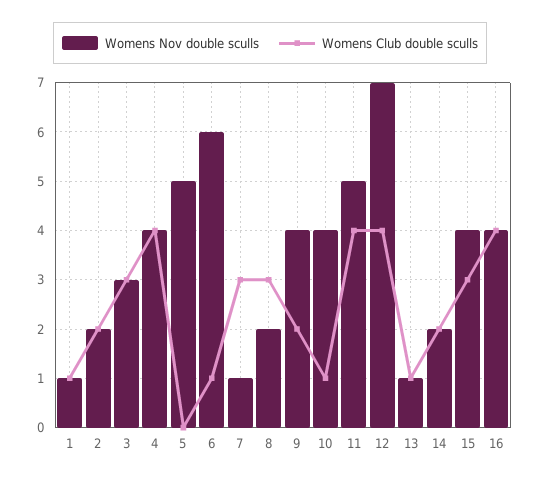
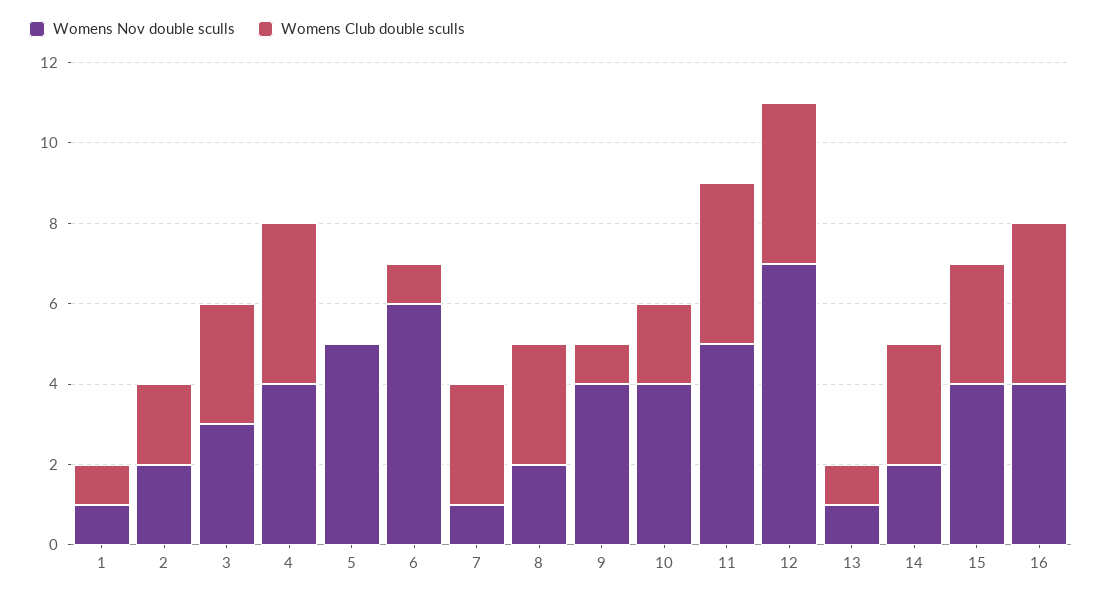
  {
    "Womens Nov double sculls": {
      "1": 1,
      "2": 2,
      "3": 3,
      "4": 4,
      "5": 5,
      "6": 6,
      "7": 1,
      "8": 2,
      "9": 4,
      "10": 4,
      "11": 5,
      "12": 7,
      "13": 1,
      "14": 2,
      "15": 4,
      "16": 4
    },
    "Womens Club double sculls": {
      "1": 1,
      "2": 2,
      "3": 3,
      "4": 4,
      "5": 0,
      "6": 1,
      "7": 3,
      "8": 3,
-     "9": 2,
+     "9": 1,
-     "10": 1,
+     "10": 2,
      "11": 4,
      "12": 4,
      "13": 1,
-     "14": 2,
+     "14": 3,
      "15": 3,
      "16": 4
    }
  }

